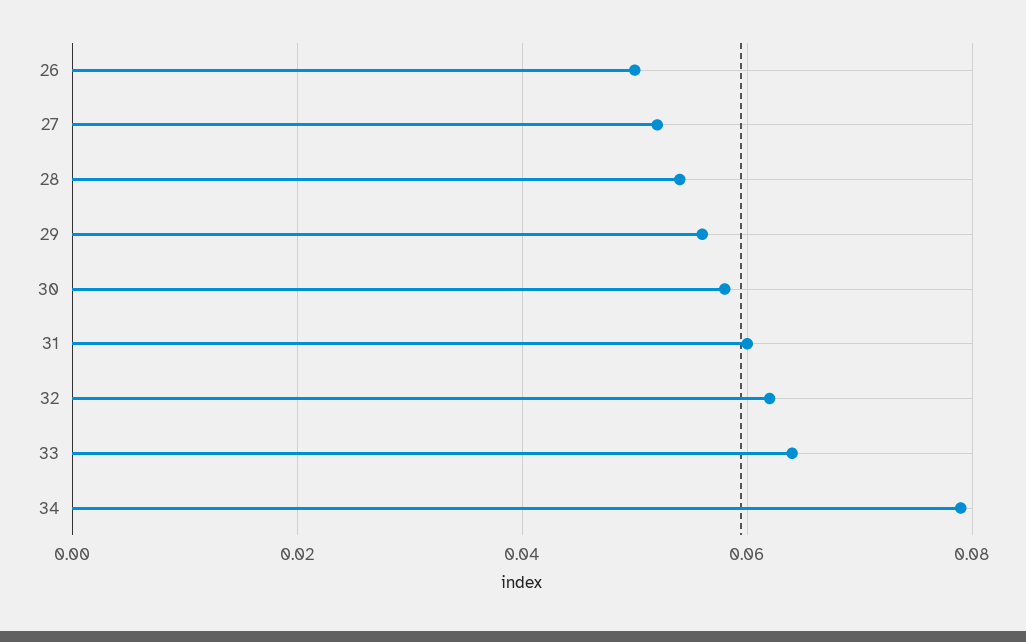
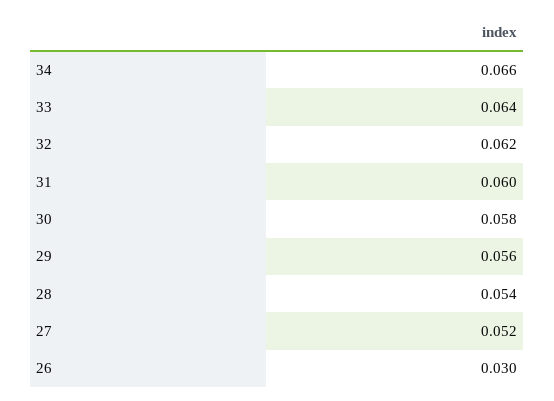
  {
-   "26": 0.05,
+   "26": 0.03,
    "27": 0.052,
    "28": 0.054,
    "29": 0.056,
    "30": 0.058,
    "31": 0.06,
    "32": 0.062,
    "33": 0.064,
-   "34": 0.08
+   "34": 0.066
  }

